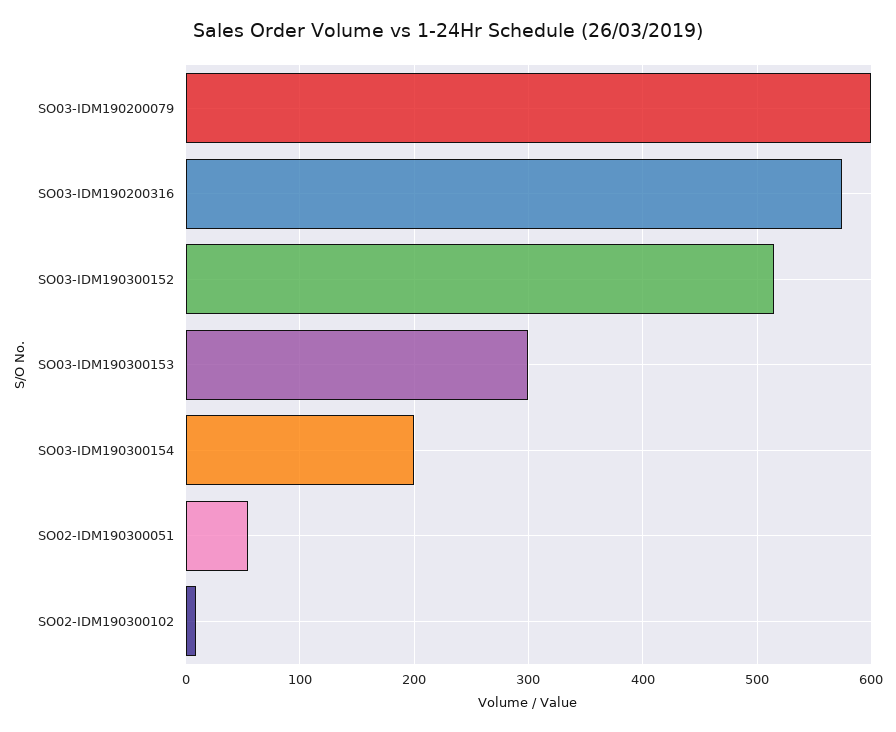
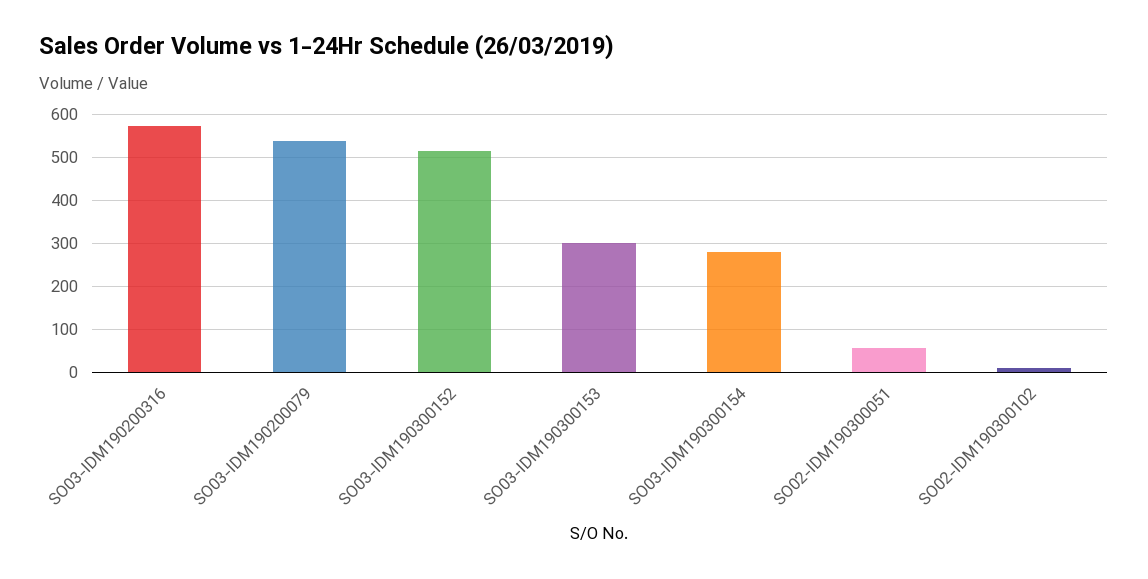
  {
-   "SO03-IDM190200079": 600,
+   "SO03-IDM190200079": 540,
    "SO03-IDM190200316": 570,
    "SO03-IDM190300152": 510,
    "SO03-IDM190300153": 300,
-   "SO03-IDM190300154": 200,
+   "SO03-IDM190300154": 280,
    "SO02-IDM190300051": 60,
    "SO02-IDM190300102": 10
  }

